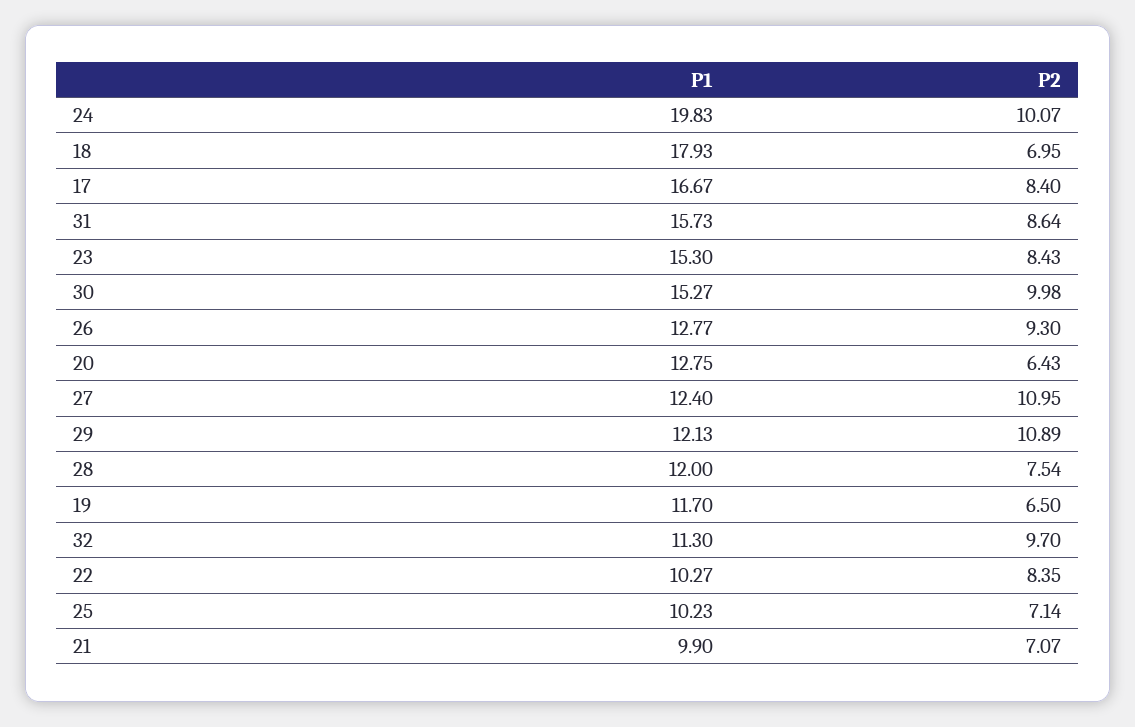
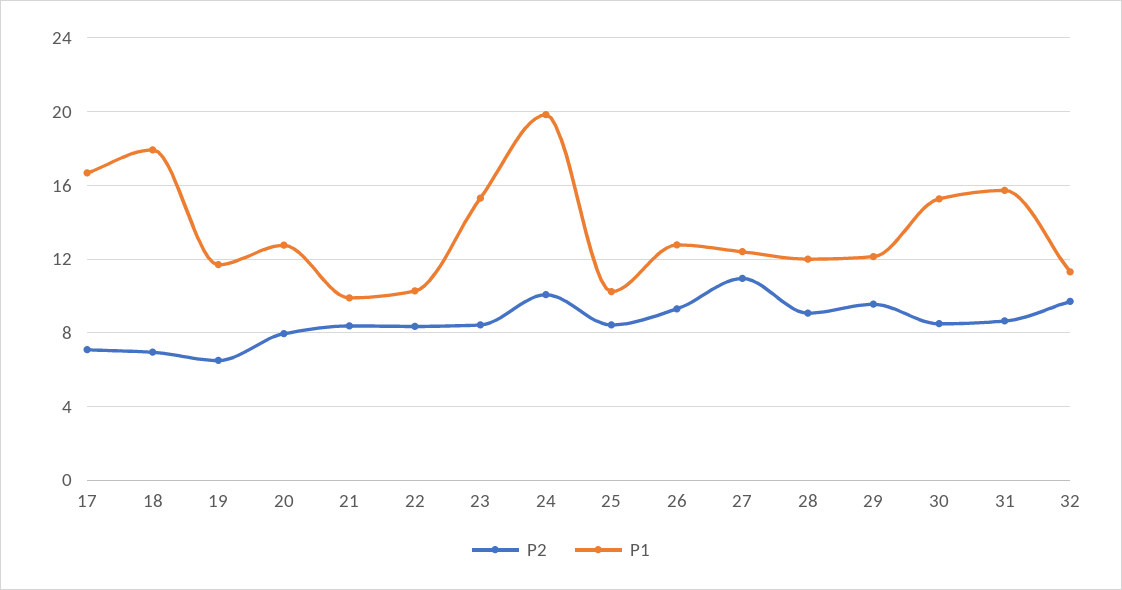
  {
    "P1": {
      "24": 19.83,
      "18": 17.93,
      "17": 16.67,
      "31": 15.73,
      "23": 15.3,
      "30": 15.27,
      "26": 12.77,
      "20": 12.75,
      "27": 12.4,
      "29": 12.13,
      "28": 12,
      "19": 11.7,
      "32": 11.3,
      "22": 10.27,
      "25": 10.23,
      "21": 9.9
    },
    "P2": {
      "24": 10.07,
      "18": 6.95,
-     "17": 8.4,
+     "17": 7,
      "31": 8.64,
      "23": 8.43,
-     "30": 9.98,
+     "30": 8.5,
      "26": 9.3,
-     "20": 6.43,
+     "20": 8,
      "27": 10.95,
-     "29": 10.89,
+     "29": 9.5,
-     "28": 7.54,
+     "28": 9,
      "19": 6.5,
      "32": 9.7,
      "22": 8.35,
-     "25": 7.14,
+     "25": 8.5,
-     "21": 7.07
+     "21": 8.5
    }
  }

